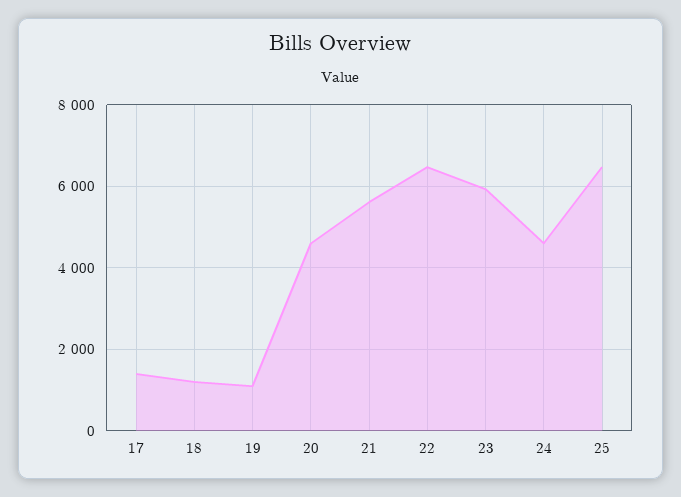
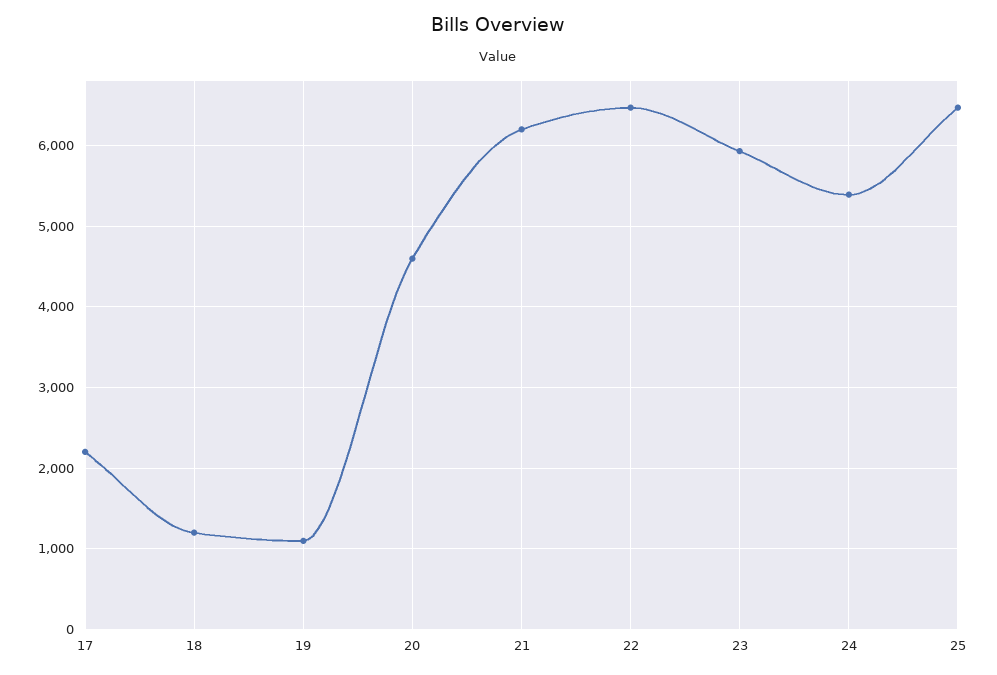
  {
-   "17": 1400,
+   "17": 2200,
    "18": 1200,
    "19": 1100,
    "20": 4600,
-   "21": 5600,
+   "21": 6200,
    "22": 6500,
    "23": 5900,
-   "24": 4600,
+   "24": 5400,
    "25": 6500
  }

